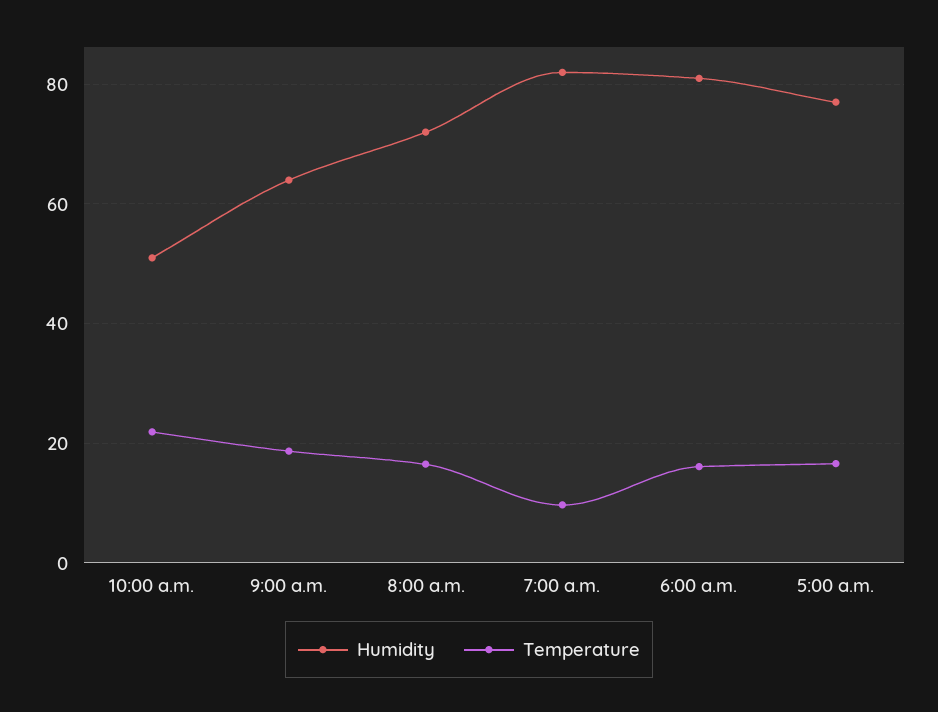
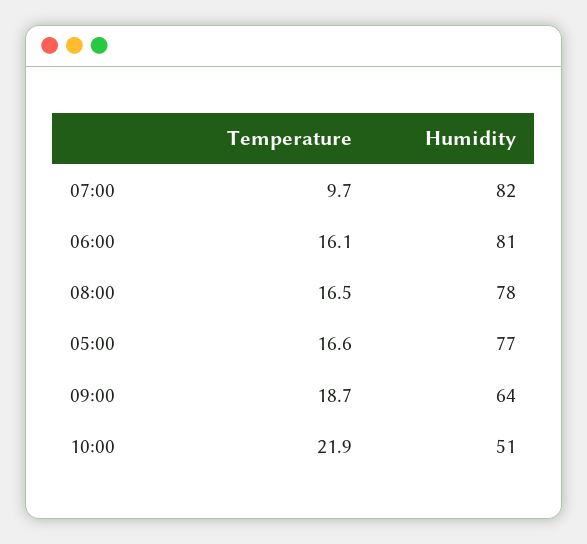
  {
    "Humidity": {
      "10:00 a.m.": 51,
      "9:00 a.m.": 64,
-     "8:00 a.m.": 72,
+     "8:00 a.m.": 78,
      "7:00 a.m.": 82,
      "6:00 a.m.": 81,
      "5:00 a.m.": 77
    },
    "Temperature": {
      "10:00 a.m.": 21.9,
      "9:00 a.m.": 18.7,
      "8:00 a.m.": 16.5,
      "7:00 a.m.": 9.7,
      "6:00 a.m.": 16.1,
      "5:00 a.m.": 16.6
    }
  }

